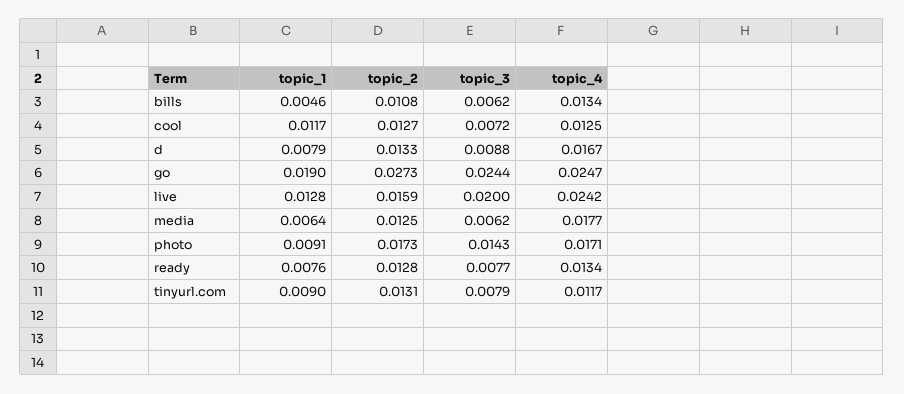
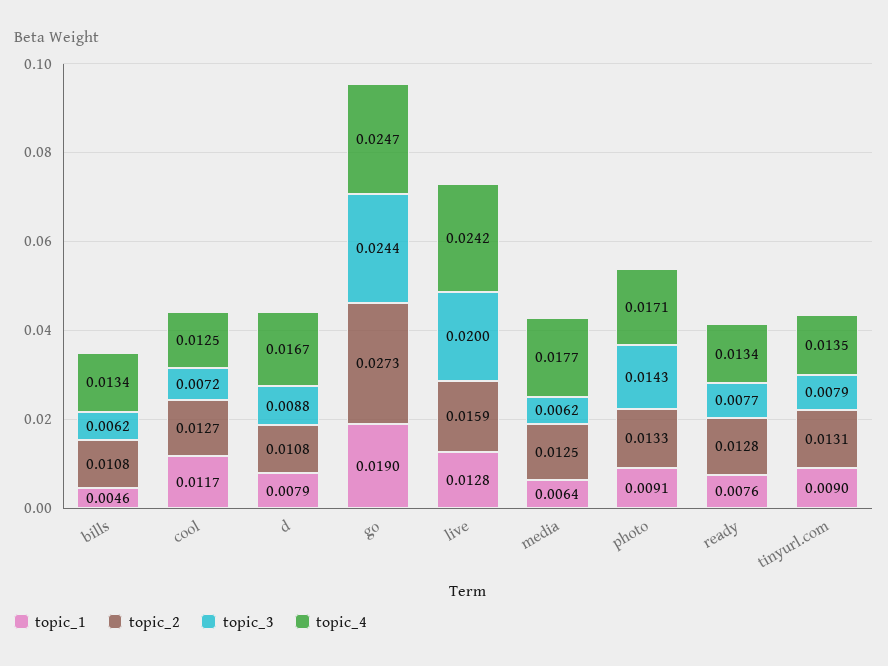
  {
    "topic_1": {
      "bills": 0.0046,
      "cool": 0.0117,
      "d": 0.0079,
      "go": 0.019,
      "live": 0.0128,
      "media": 0.0064,
      "photo": 0.0091,
      "ready": 0.0076,
      "tinyurl.com": 0.009
    },
    "topic_2": {
      "bills": 0.0108,
      "cool": 0.0127,
-     "d": 0.0133,
+     "d": 0.0108,
      "go": 0.0273,
      "live": 0.0159,
      "media": 0.0125,
-     "photo": 0.0173,
+     "photo": 0.0133,
      "ready": 0.0128,
      "tinyurl.com": 0.0131
    },
    "topic_3": {
      "bills": 0.0062,
      "cool": 0.0072,
      "d": 0.0088,
      "go": 0.0244,
      "live": 0.02,
      "media": 0.0062,
      "photo": 0.0143,
      "ready": 0.0077,
      "tinyurl.com": 0.0079
    },
    "topic_4": {
      "bills": 0.0134,
      "cool": 0.0125,
      "d": 0.0167,
      "go": 0.0247,
      "live": 0.0242,
      "media": 0.0177,
      "photo": 0.0171,
      "ready": 0.0134,
-     "tinyurl.com": 0.0117
+     "tinyurl.com": 0.0135
    }
  }

